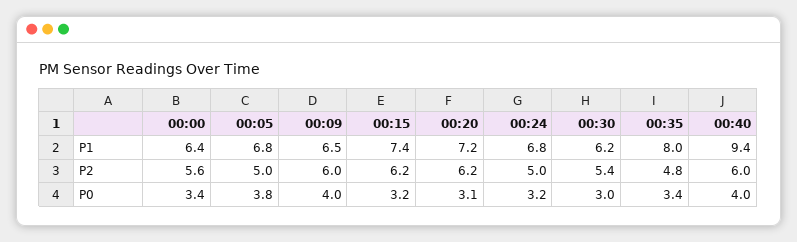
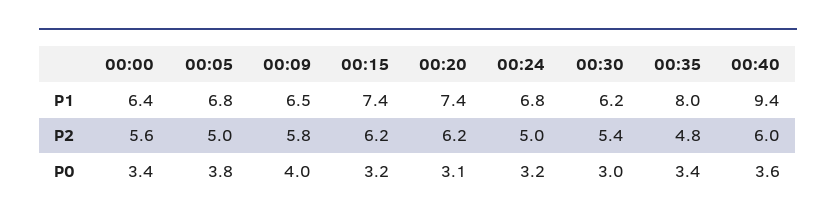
  {
    "00:00": {
      "P1": 6.4,
      "P2": 5.6,
      "P0": 3.4
    },
    "00:05": {
      "P1": 6.8,
      "P2": 5,
      "P0": 3.8
    },
    "00:09": {
      "P1": 6.5,
-     "P2": 6,
+     "P2": 5.8,
      "P0": 4
    },
    "00:15": {
      "P1": 7.4,
      "P2": 6.2,
      "P0": 3.2
    },
    "00:20": {
-     "P1": 7.2,
+     "P1": 7.4,
      "P2": 6.2,
      "P0": 3.1
    },
    "00:24": {
      "P1": 6.8,
      "P2": 5,
      "P0": 3.2
    },
    "00:30": {
      "P1": 6.2,
      "P2": 5.4,
      "P0": 3
    },
    "00:35": {
      "P1": 8,
      "P2": 4.8,
      "P0": 3.4
    },
    "00:40": {
      "P1": 9.4,
      "P2": 6,
-     "P0": 4
+     "P0": 3.6
    }
  }

